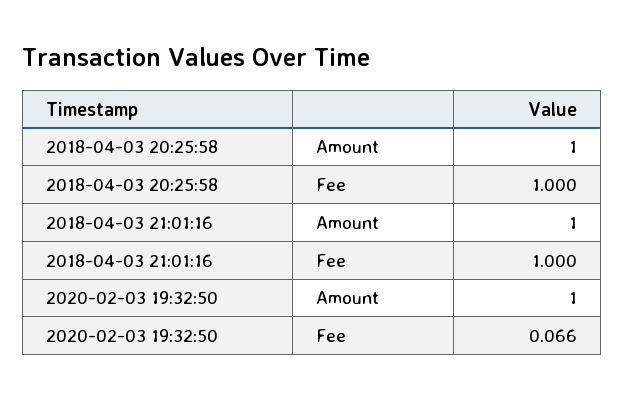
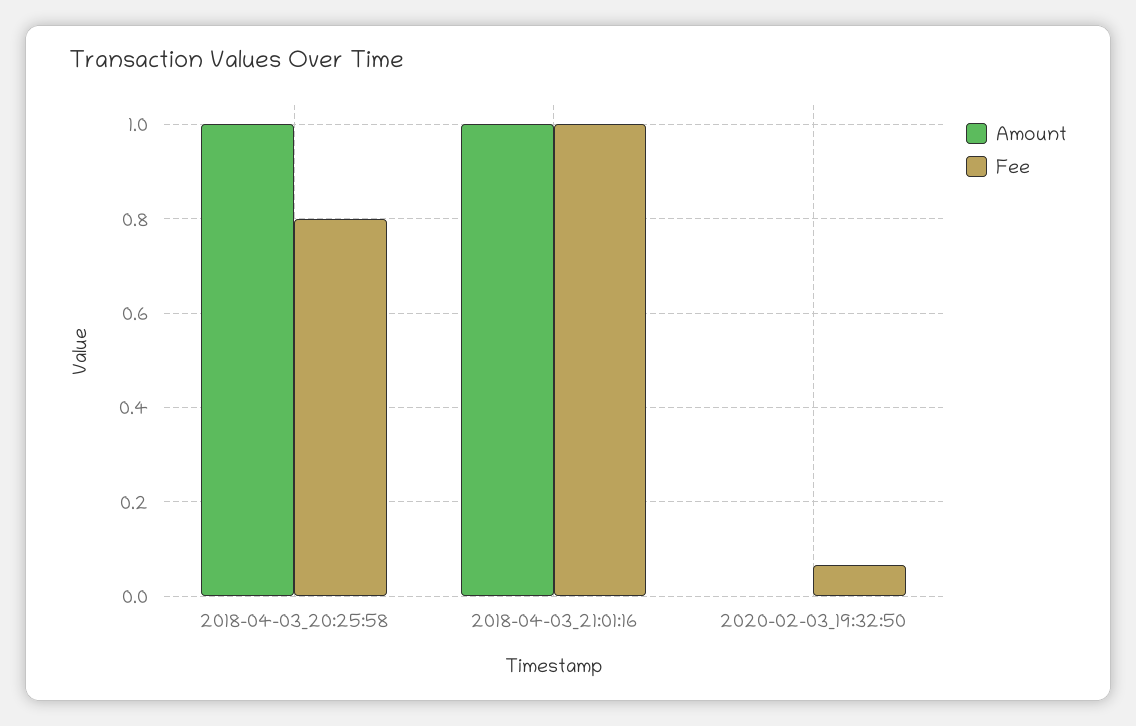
  {
    "Amount": {
      "2018-04-03 20:25:58": 1,
      "2018-04-03 21:01:16": 1,
-     "2020-02-03 19:32:50": 1
+     "2020-02-03 19:32:50": 0
    },
    "Fee": {
-     "2018-04-03 20:25:58": 1,
+     "2018-04-03 20:25:58": 0.8,
      "2018-04-03 21:01:16": 1,
      "2020-02-03 19:32:50": 0.066
    }
  }

